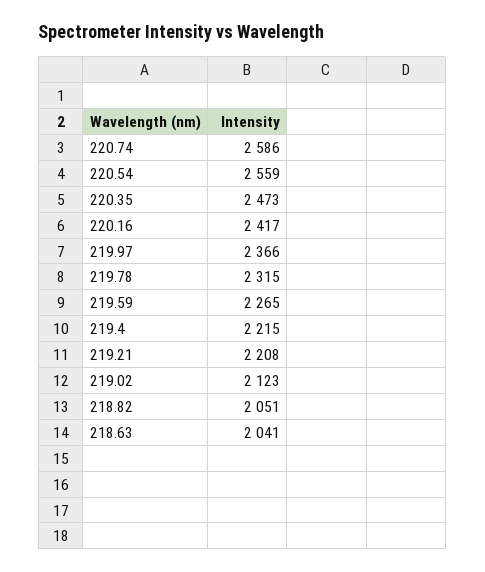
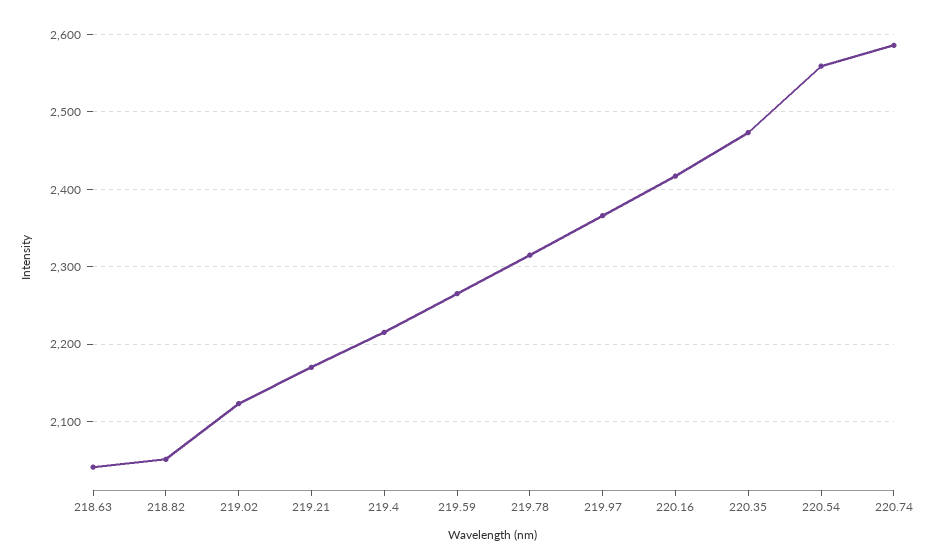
  {
    "220.74": 2586,
    "220.54": 2559,
    "220.35": 2473,
    "220.16": 2417,
    "219.97": 2366,
    "219.78": 2315,
    "219.59": 2265,
    "219.4": 2215,
-   "219.21": 2208,
+   "219.21": 2170,
    "219.02": 2123,
    "218.82": 2051,
    "218.63": 2041
  }

